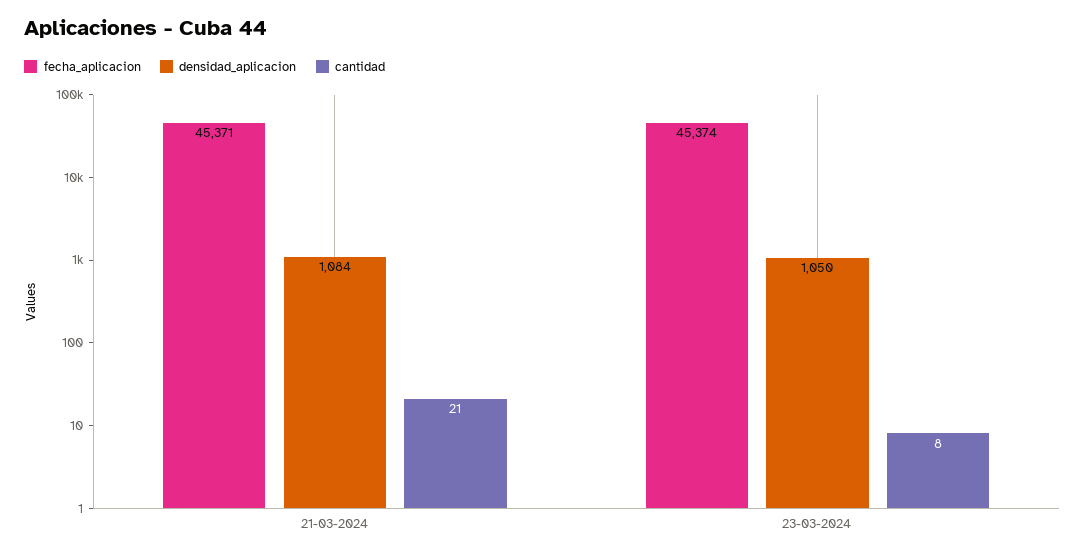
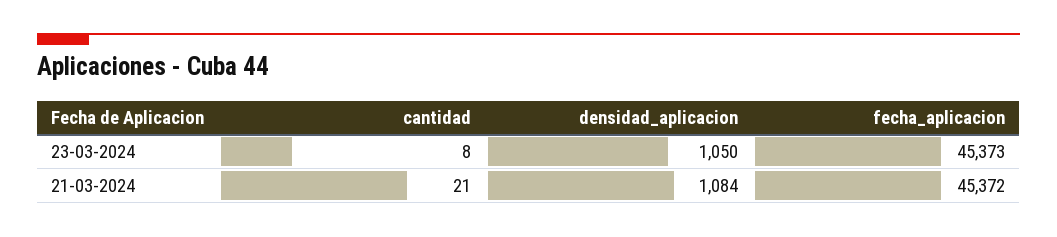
  {
    "fecha_aplicacion": {
-     "21-03-2024": 45371,
+     "21-03-2024": 45372,
-     "23-03-2024": 45374
+     "23-03-2024": 45373
    },
    "densidad_aplicacion": {
      "21-03-2024": 1084,
      "23-03-2024": 1050
    },
    "cantidad": {
      "21-03-2024": 21,
      "23-03-2024": 8
    }
  }

